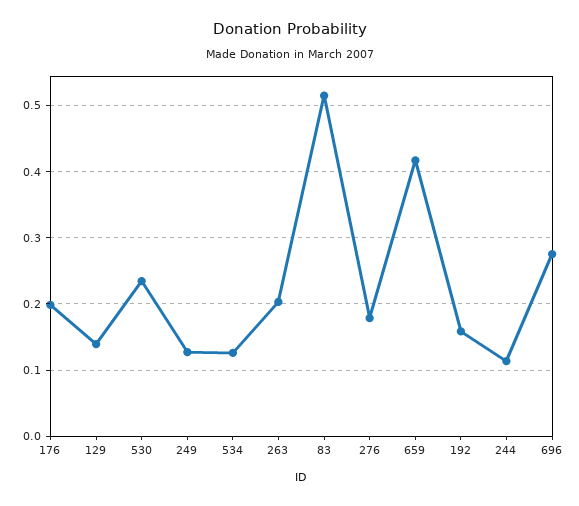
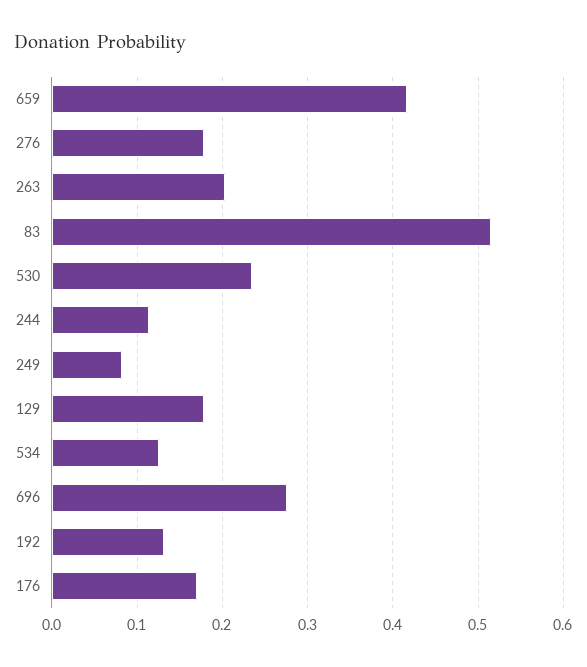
  {
-   "176": 0.2,
+   "176": 0.17,
-   "129": 0.14,
+   "129": 0.18,
    "530": 0.23,
-   "249": 0.13,
+   "249": 0.08,
    "534": 0.13,
    "263": 0.2,
    "83": 0.51,
    "276": 0.18,
    "659": 0.42,
-   "192": 0.16,
+   "192": 0.13,
    "244": 0.11,
    "696": 0.28
  }

